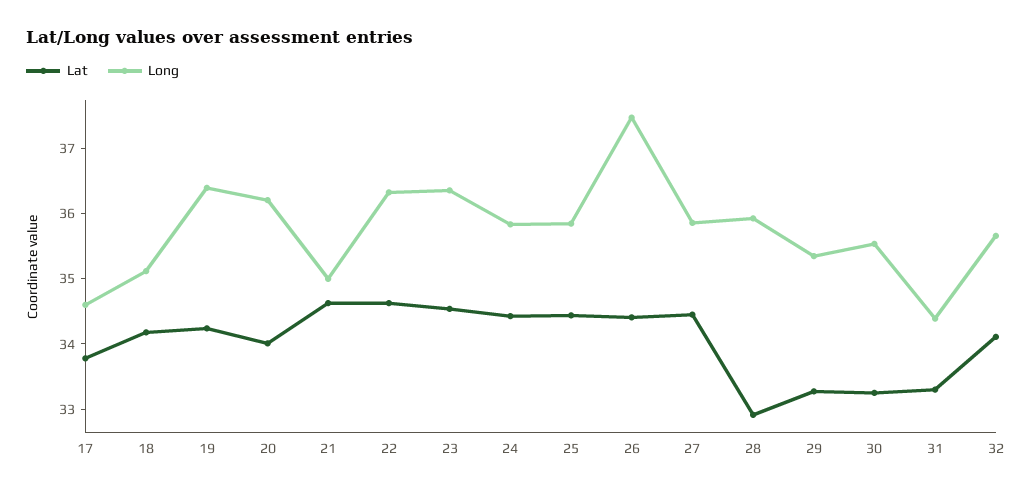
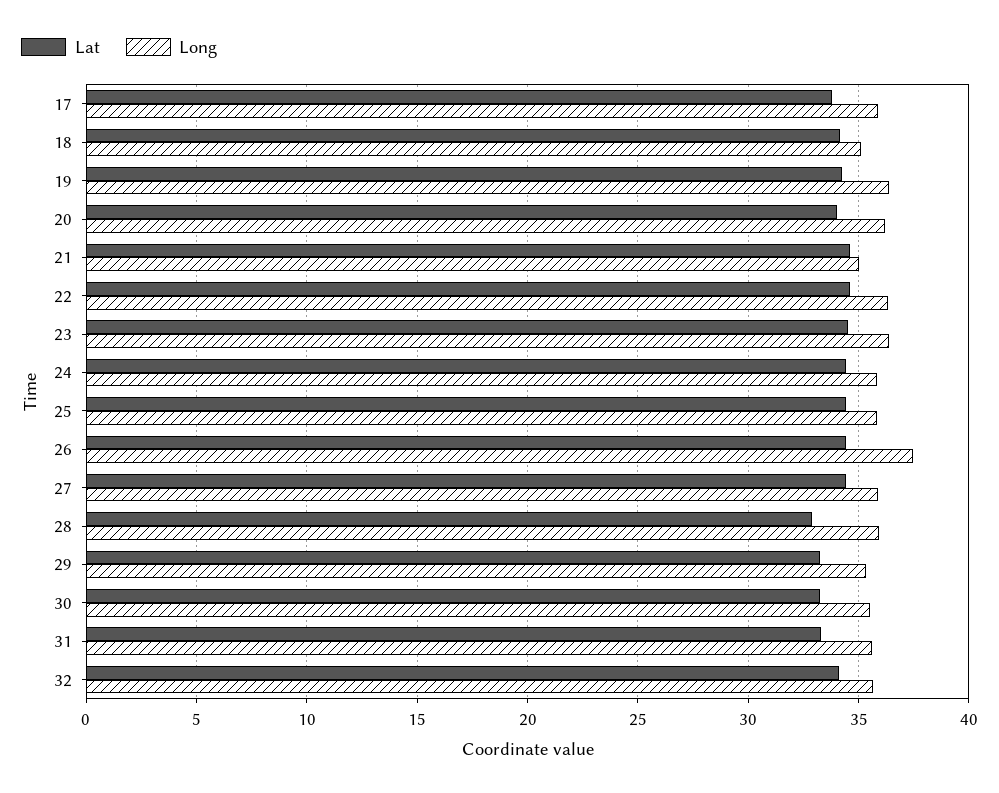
  {
    "Lat": {
      "17": 33.8,
      "18": 34.2,
      "19": 34.2,
      "20": 34,
      "21": 34.6,
      "22": 34.6,
      "23": 34.6,
      "24": 34.4,
      "25": 34.4,
      "26": 34.4,
      "27": 34.4,
      "28": 33,
      "29": 33.2,
      "30": 33.2,
      "31": 33.4,
      "32": 34.2
    },
    "Long": {
-     "17": 34.6,
+     "17": 36,
      "18": 35.2,
      "19": 36.4,
      "20": 36.2,
      "21": 35,
      "22": 36.4,
      "23": 36.4,
      "24": 35.8,
      "25": 35.8,
      "26": 37.4,
      "27": 35.8,
      "28": 36,
      "29": 35.4,
      "30": 35.6,
-     "31": 34.4,
+     "31": 35.5,
      "32": 35.6
    }
  }

